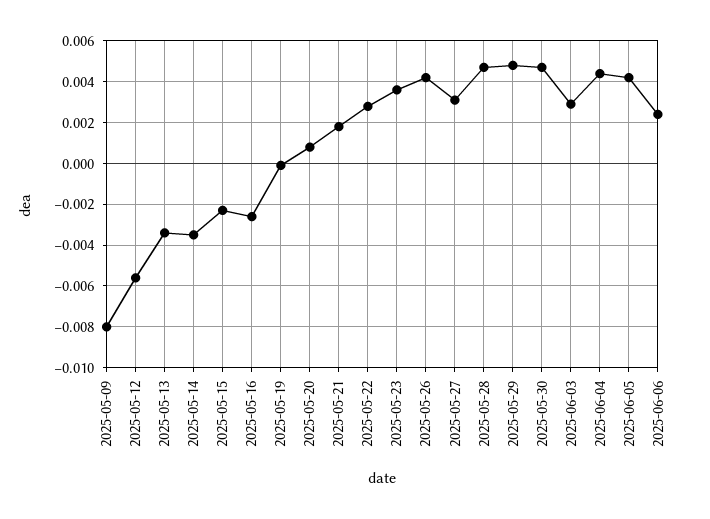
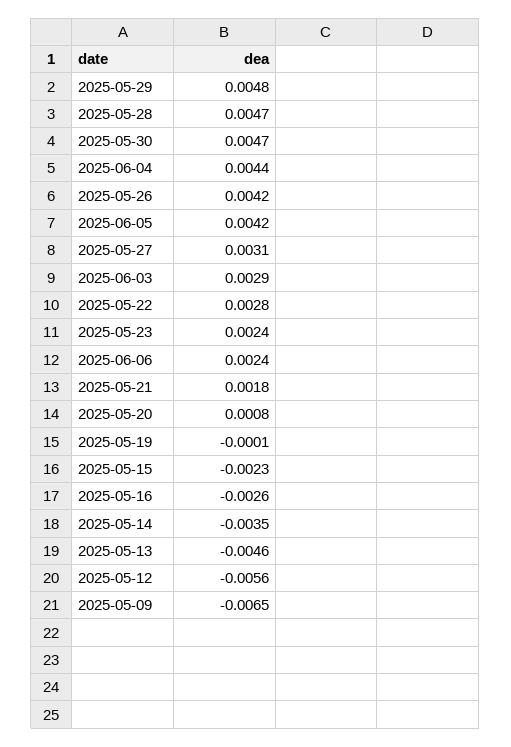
  {
-   "2025-05-09": -0.008,
+   "2025-05-09": -0.0065,
    "2025-05-12": -0.0056,
-   "2025-05-13": -0.0035,
+   "2025-05-13": -0.0046,
    "2025-05-14": -0.0035,
    "2025-05-15": -0.0023,
    "2025-05-16": -0.0026,
    "2025-05-19": -0.0001,
    "2025-05-20": 0.0008,
    "2025-05-21": 0.0018,
    "2025-05-22": 0.0028,
-   "2025-05-23": 0.0035,
+   "2025-05-23": 0.0024,
    "2025-05-26": 0.0042,
    "2025-05-27": 0.0031,
    "2025-05-28": 0.0047,
    "2025-05-29": 0.0048,
    "2025-05-30": 0.0047,
    "2025-06-03": 0.0029,
    "2025-06-04": 0.0044,
    "2025-06-05": 0.0042,
    "2025-06-06": 0.0024
  }

